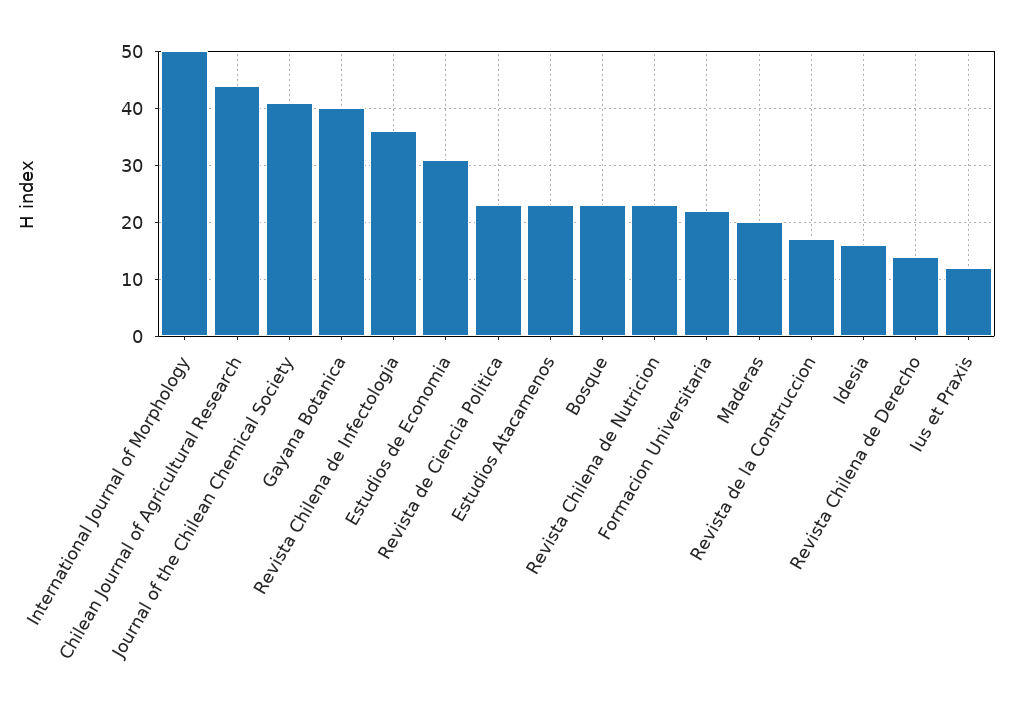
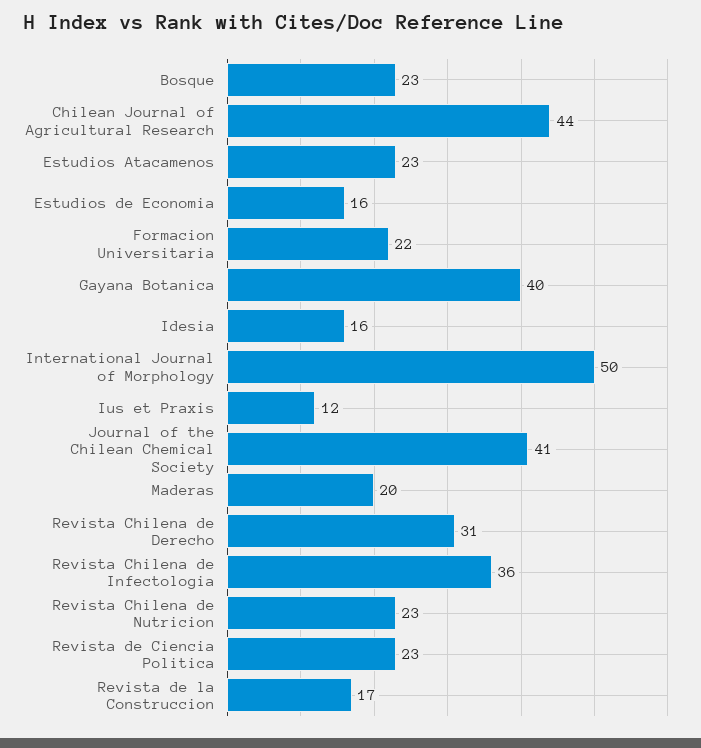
  {
    "International Journal of Morphology": 50,
    "Chilean Journal of Agricultural Research": 44,
    "Journal of the Chilean Chemical Society": 41,
    "Gayana Botanica": 40,
    "Revista Chilena de Infectologia": 36,
-   "Estudios de Economia": 30,
+   "Estudios de Economia": 16,
    "Revista de Ciencia Politica": 23,
    "Estudios Atacamenos": 23,
    "Bosque": 23,
    "Revista Chilena de Nutricion": 23,
    "Formacion Universitaria": 22,
    "Maderas": 20,
    "Revista de la Construccion": 17,
    "Idesia": 16,
-   "Revista Chilena de Derecho": 15,
+   "Revista Chilena de Derecho": 31,
    "Ius et Praxis": 12
  }

